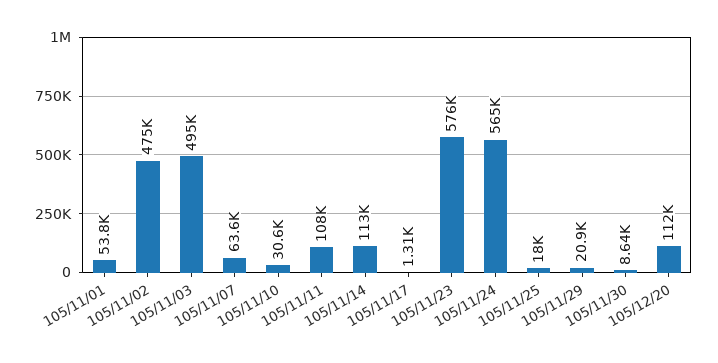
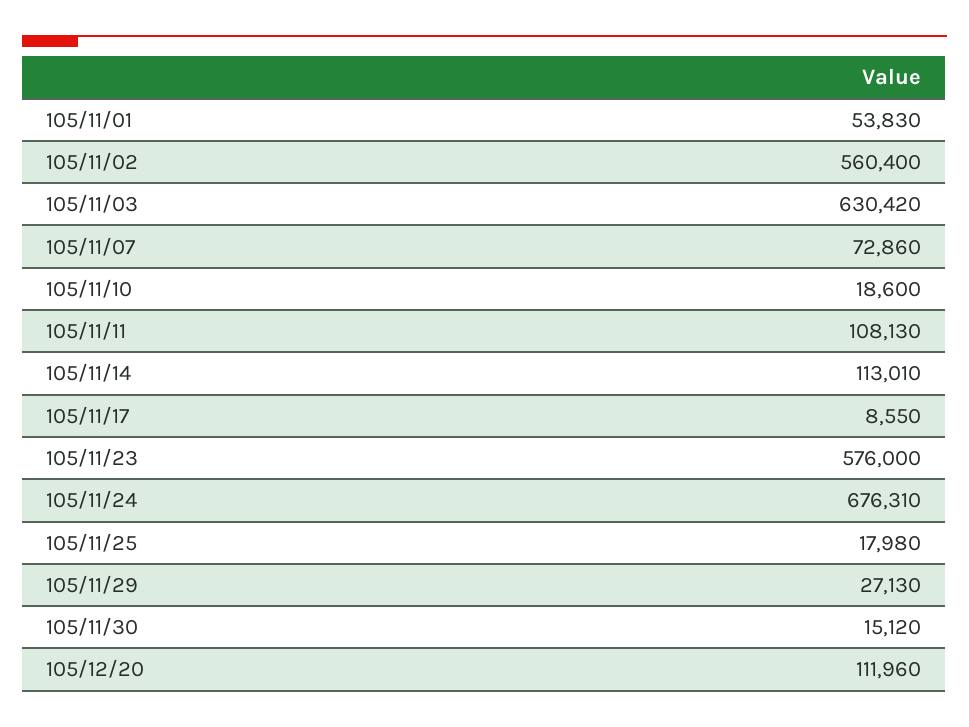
  {
    "105/11/01": 53830,
-   "105/11/02": 475000,
+   "105/11/02": 560400,
-   "105/11/03": 495000,
+   "105/11/03": 630420,
-   "105/11/07": 63600,
+   "105/11/07": 72860,
-   "105/11/10": 30600,
+   "105/11/10": 18600,
    "105/11/11": 108130,
    "105/11/14": 113010,
-   "105/11/17": 1310,
+   "105/11/17": 8550,
    "105/11/23": 576000,
-   "105/11/24": 565000,
+   "105/11/24": 676310,
    "105/11/25": 17980,
-   "105/11/29": 20900,
+   "105/11/29": 27130,
-   "105/11/30": 8640,
+   "105/11/30": 15120,
    "105/12/20": 111960
  }

